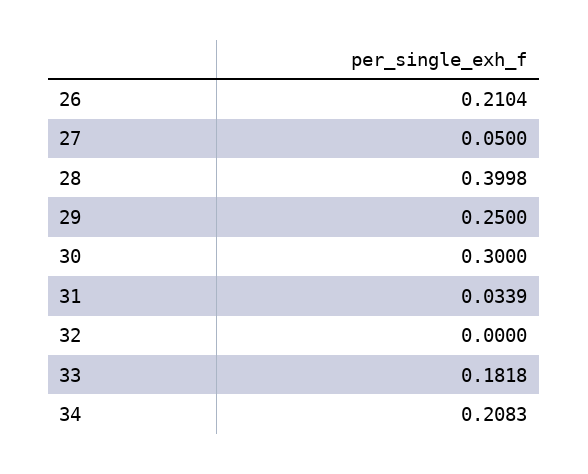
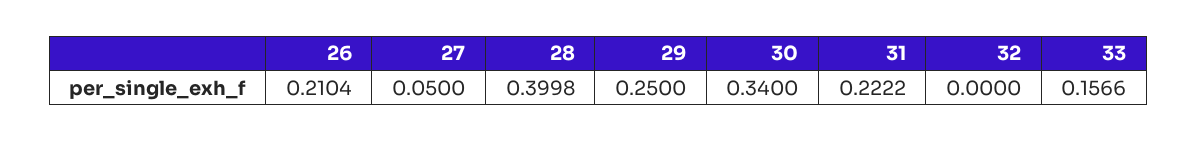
  {
    "26": 0.2104,
    "27": 0.05,
    "28": 0.3998,
    "29": 0.25,
-   "30": 0.3,
+   "30": 0.34,
-   "31": 0.0339,
+   "31": 0.2222,
    "32": 0,
-   "33": 0.1818,
+   "33": 0.1566
-   "34": 0.2083
  }

